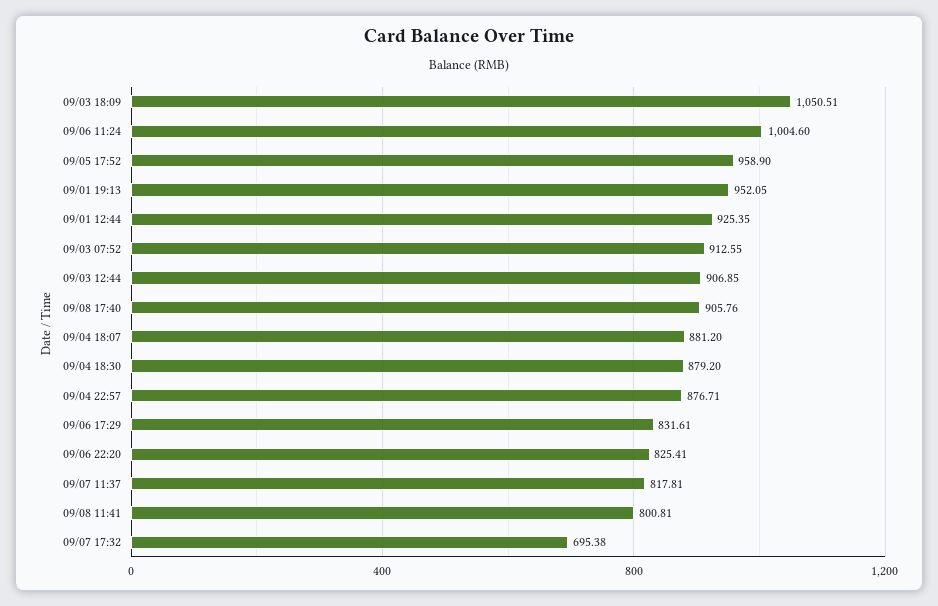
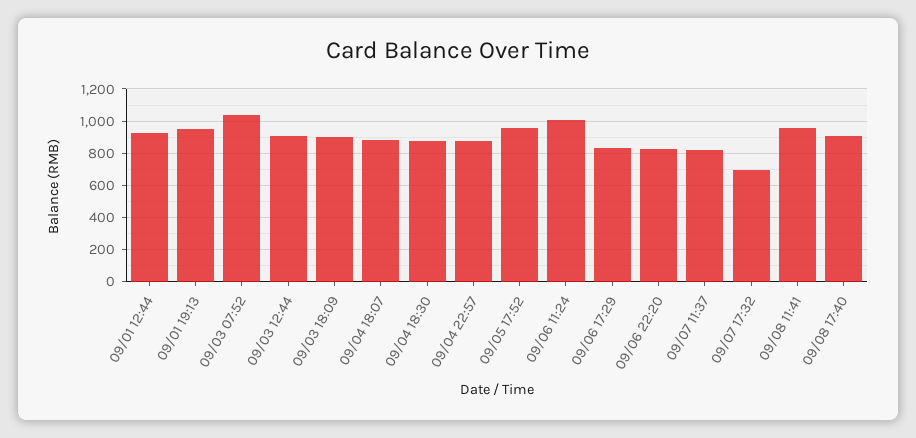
  {
-   "09/03 18:09": 1050.51,
+   "09/03 18:09": 900,
    "09/06 11:24": 1004.6,
    "09/05 17:52": 958.9,
    "09/01 19:13": 952.05,
    "09/01 12:44": 925.35,
-   "09/03 07:52": 912.55,
+   "09/03 07:52": 1050,
    "09/03 12:44": 906.85,
    "09/08 17:40": 905.76,
    "09/04 18:07": 881.2,
    "09/04 18:30": 879.2,
    "09/04 22:57": 876.71,
    "09/06 17:29": 831.61,
    "09/06 22:20": 825.41,
    "09/07 11:37": 817.81,
-   "09/08 11:41": 800.81,
+   "09/08 11:41": 950,
    "09/07 17:32": 695.38
  }

